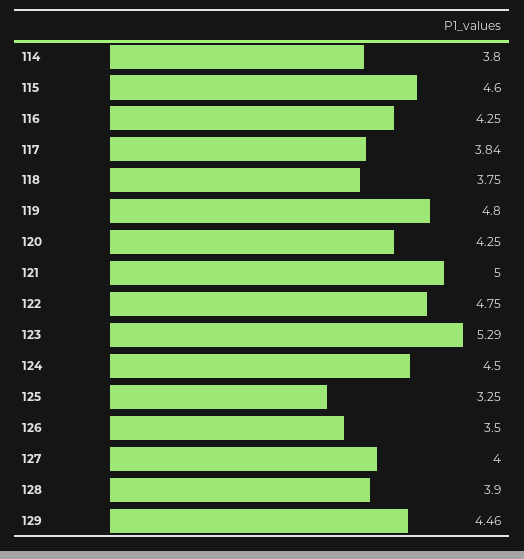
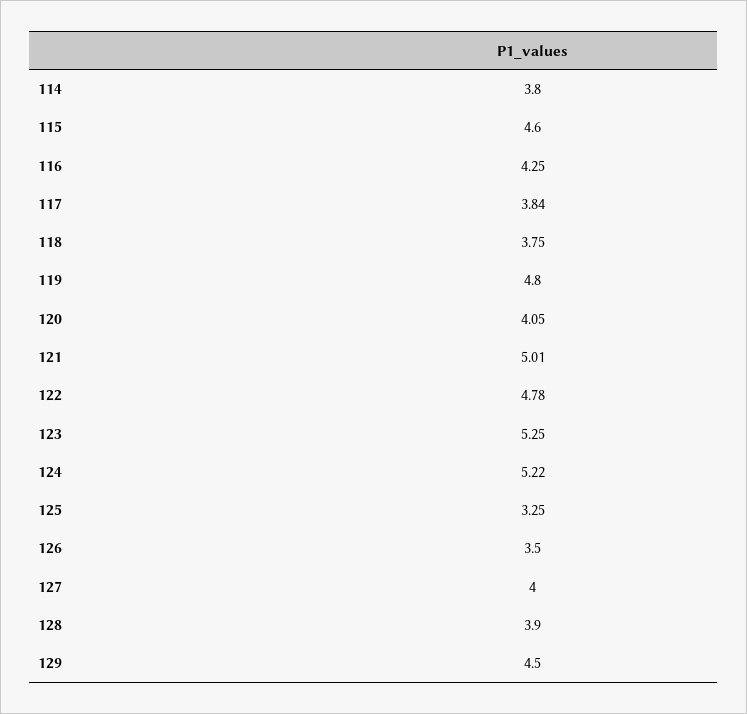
  {
    "114": 3.8,
    "115": 4.6,
    "116": 4.25,
    "117": 3.84,
    "118": 3.75,
    "119": 4.8,
-   "120": 4.25,
+   "120": 4.05,
-   "121": 5,
+   "121": 5.01,
-   "122": 4.75,
+   "122": 4.78,
-   "123": 5.29,
+   "123": 5.25,
-   "124": 4.5,
+   "124": 5.22,
    "125": 3.25,
    "126": 3.5,
    "127": 4,
    "128": 3.9,
-   "129": 4.46
+   "129": 4.5
  }

